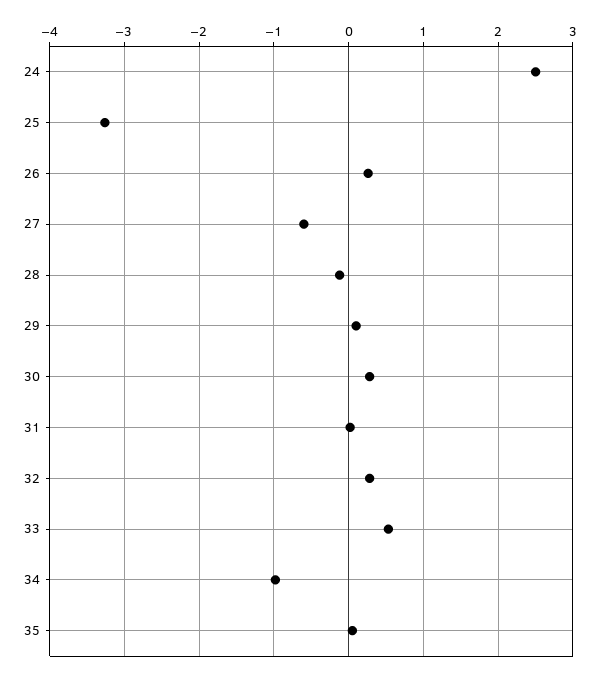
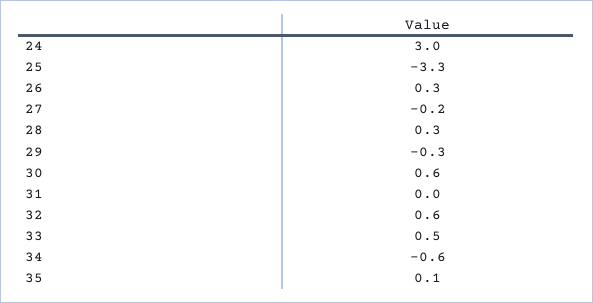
  {
-   "24": 2.5,
+   "24": 3,
    "25": -3.3,
    "26": 0.3,
-   "27": -0.6,
+   "27": -0.2,
-   "28": -0.1,
+   "28": 0.3,
-   "29": 0.1,
+   "29": -0.3,
-   "30": 0.3,
+   "30": 0.6,
    "31": 0,
-   "32": 0.3,
+   "32": 0.6,
    "33": 0.5,
-   "34": -1,
+   "34": -0.6,
    "35": 0.1
  }

